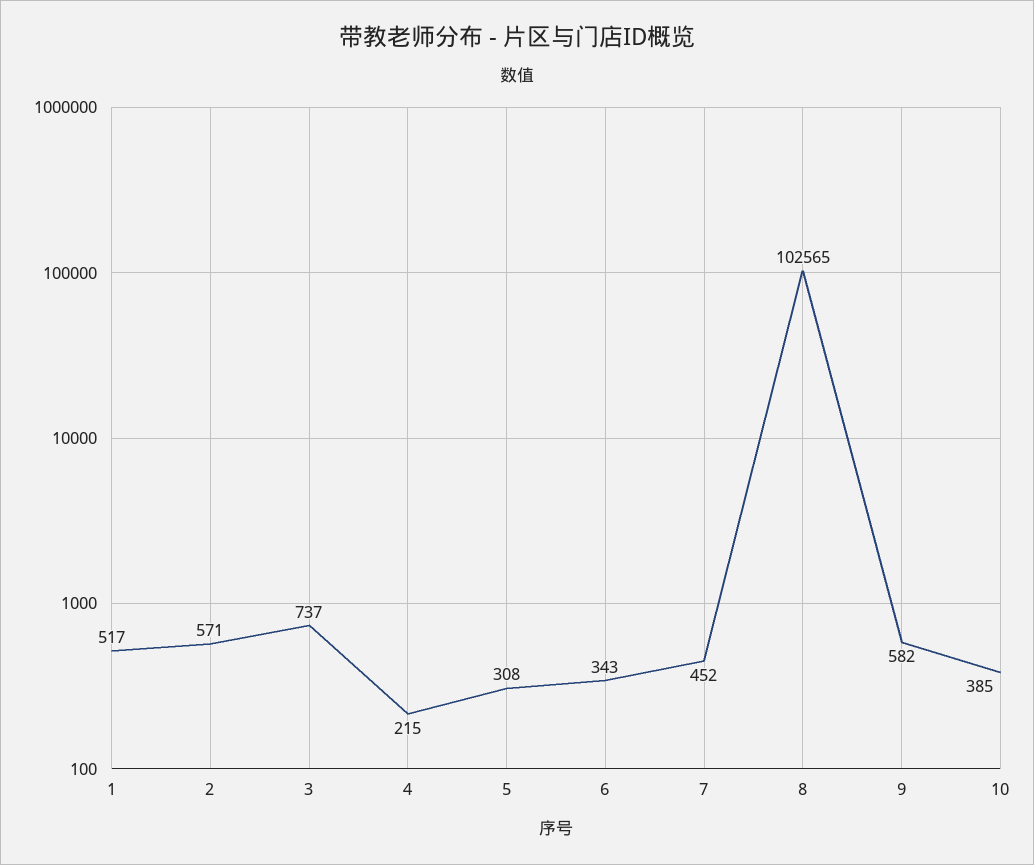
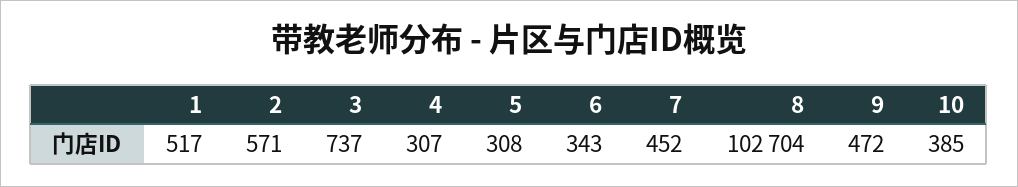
  {
    "1": 517,
    "2": 571,
    "3": 737,
-   "4": 215,
+   "4": 307,
    "5": 308,
    "6": 343,
    "7": 452,
-   "8": 102565,
+   "8": 102704,
-   "9": 582,
+   "9": 472,
    "10": 385
  }

